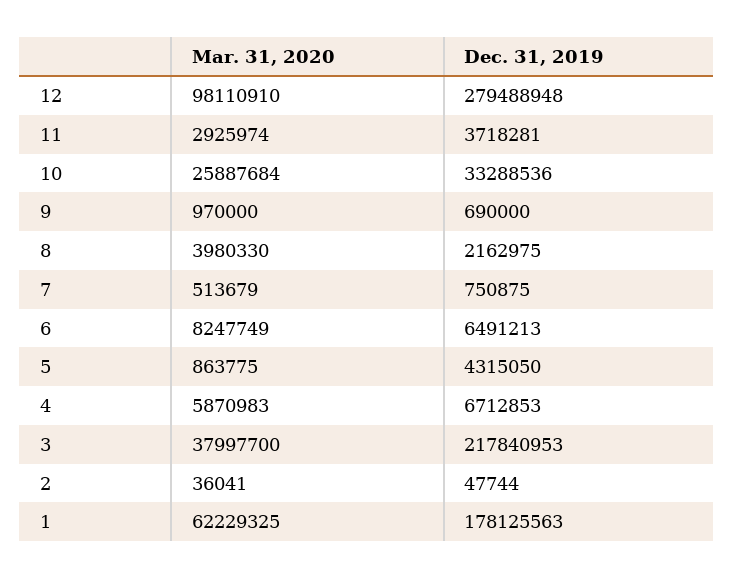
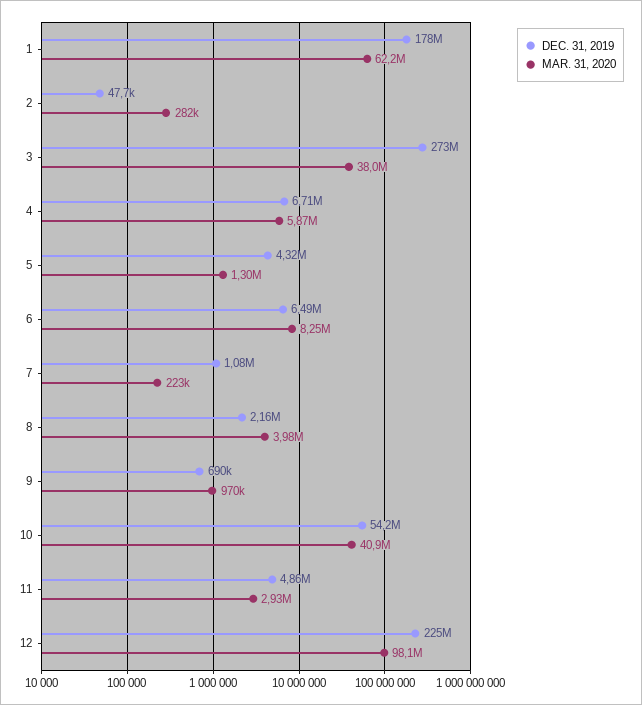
  {
    "Mar. 31, 2020": {
      "12": 98110910,
      "11": 2925974,
-     "10": 25887684,
+     "10": 40900000,
      "9": 970000,
      "8": 3980330,
-     "7": 513679,
+     "7": 223000,
      "6": 8247749,
-     "5": 863775,
+     "5": 1300000,
      "4": 5870983,
      "3": 37997700,
-     "2": 36041,
+     "2": 282000,
      "1": 62229325
    },
    "Dec. 31, 2019": {
-     "12": 279488948,
+     "12": 225000000,
-     "11": 3718281,
+     "11": 4860000,
-     "10": 33288536,
+     "10": 54200000,
      "9": 690000,
      "8": 2162975,
-     "7": 750875,
+     "7": 1080000,
      "6": 6491213,
      "5": 4315050,
      "4": 6712853,
-     "3": 217840953,
+     "3": 273000000,
      "2": 47744,
      "1": 178125563
    }
  }

